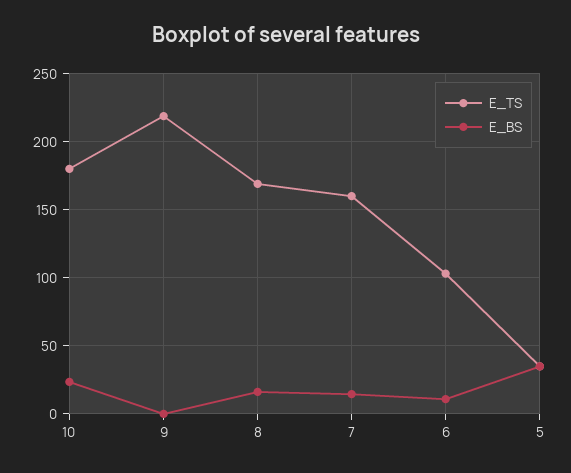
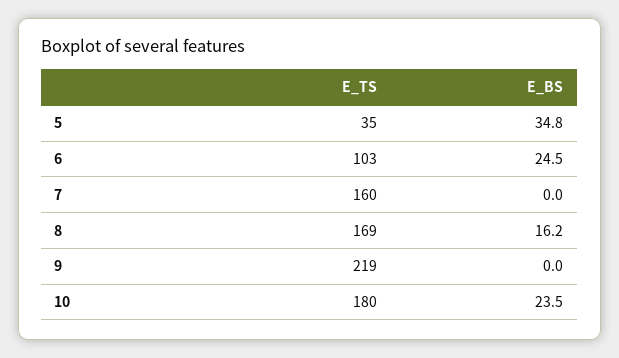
  {
    "E_TS": {
      "10": 180,
      "9": 219,
      "8": 169,
      "7": 160,
      "6": 103,
      "5": 35
    },
    "E_BS": {
      "10": 23.5,
      "9": 0,
      "8": 16.2,
-     "7": 15,
+     "7": 0,
-     "6": 10,
+     "6": 24.5,
      "5": 34.8
    }
  }

